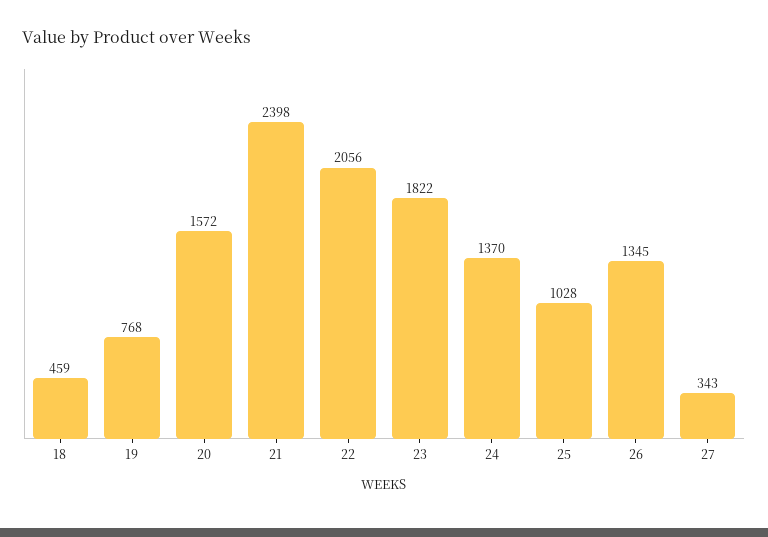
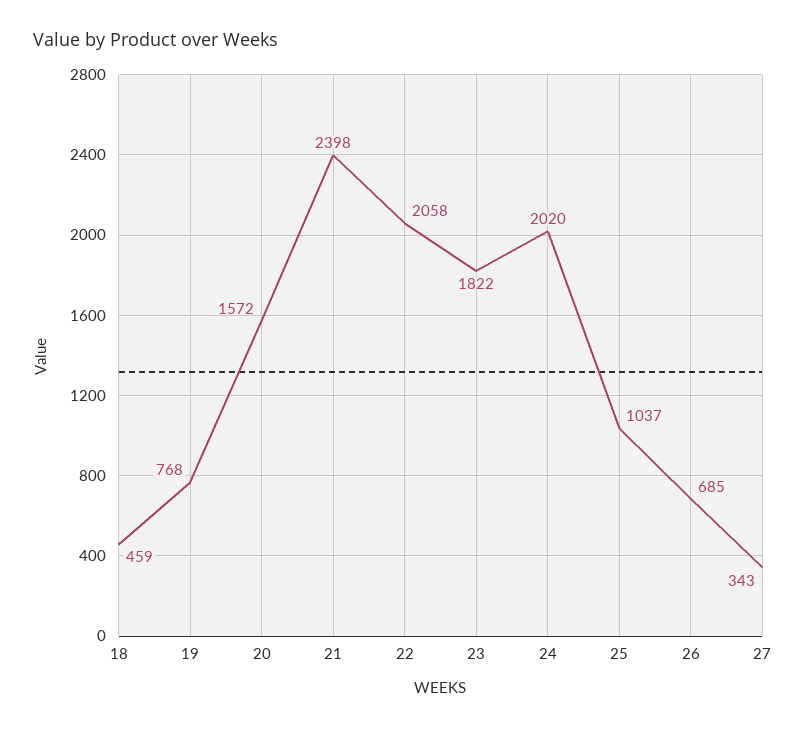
  {
    "18": 459,
    "19": 768,
    "20": 1572,
    "21": 2398,
-   "22": 2056,
+   "22": 2058,
    "23": 1822,
-   "24": 1370,
+   "24": 2020,
-   "25": 1028,
+   "25": 1037,
-   "26": 1345,
+   "26": 685,
    "27": 343
  }

